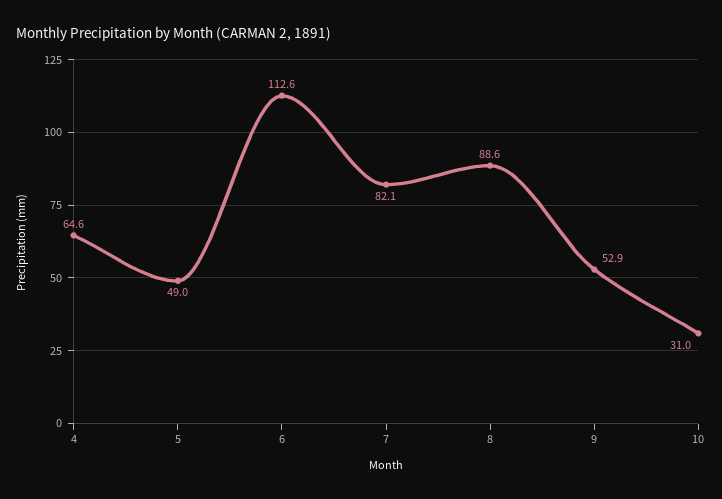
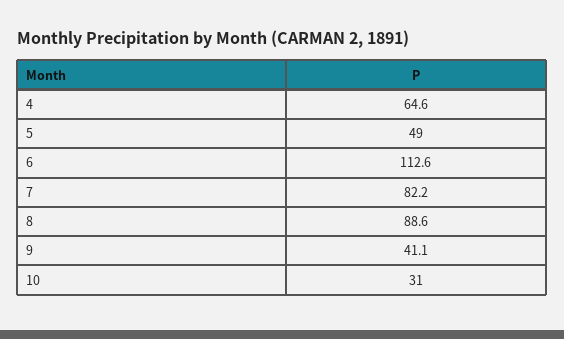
  {
    "4": 64.6,
    "5": 49,
    "6": 112.6,
-   "7": 82.1,
+   "7": 82.2,
    "8": 88.6,
-   "9": 52.9,
+   "9": 41.1,
    "10": 31
  }

